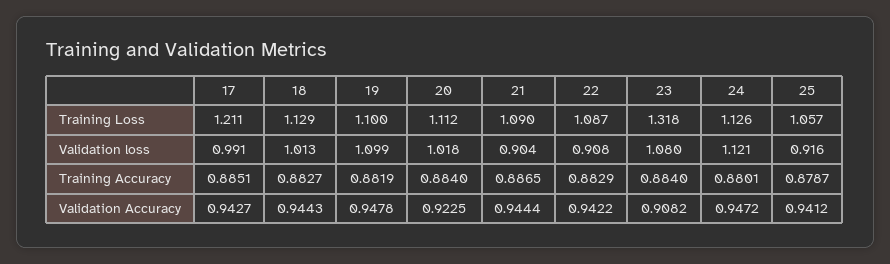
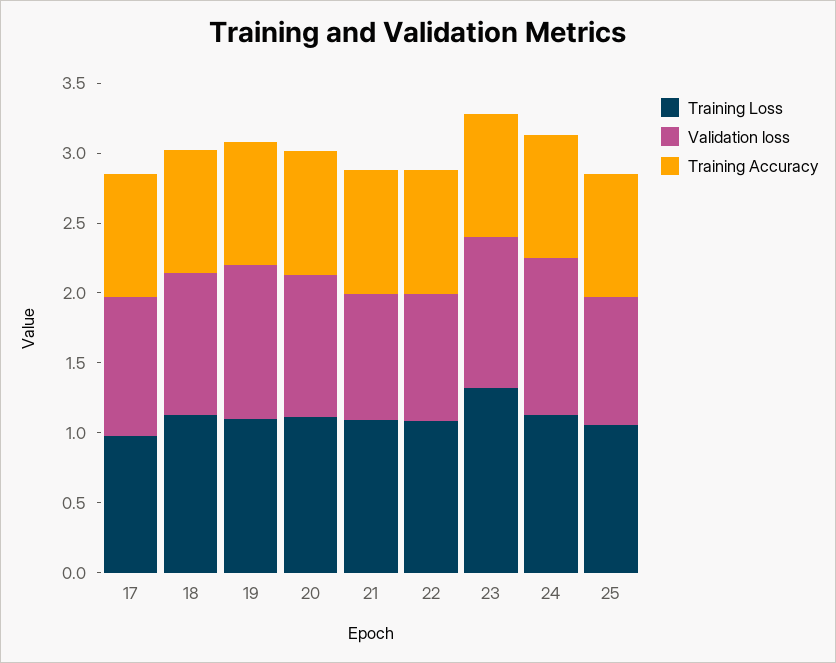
  {
    "Training Loss": {
-     "17": 1.211,
+     "17": 1,
      "18": 1.129,
      "19": 1.1,
      "20": 1.112,
      "21": 1.09,
      "22": 1.087,
      "23": 1.318,
      "24": 1.126,
      "25": 1.057
    },
    "Validation loss": {
      "17": 0.991,
      "18": 1.013,
      "19": 1.099,
      "20": 1.018,
      "21": 0.904,
      "22": 0.908,
      "23": 1.08,
      "24": 1.121,
      "25": 0.916
    },
    "Training Accuracy": {
      "17": 0.8851,
      "18": 0.8827,
      "19": 0.8819,
      "20": 0.884,
      "21": 0.8865,
      "22": 0.8829,
      "23": 0.884,
      "24": 0.8801,
      "25": 0.8787
-   },
+   }
-   "Validation Accuracy": {
-     "17": 0.9427,
-     "18": 0.9443,
-     "19": 0.9478,
-     "20": 0.9225,
-     "21": 0.9444,
-     "22": 0.9422,
-     "23": 0.9082,
-     "24": 0.9472,
-     "25": 0.9412
-   }
  }

